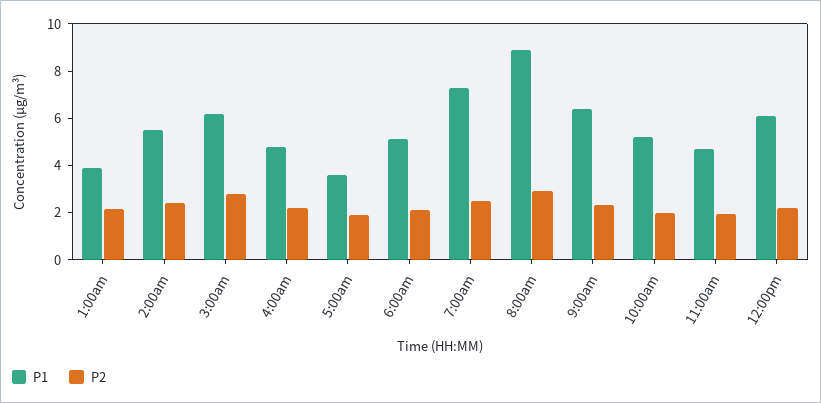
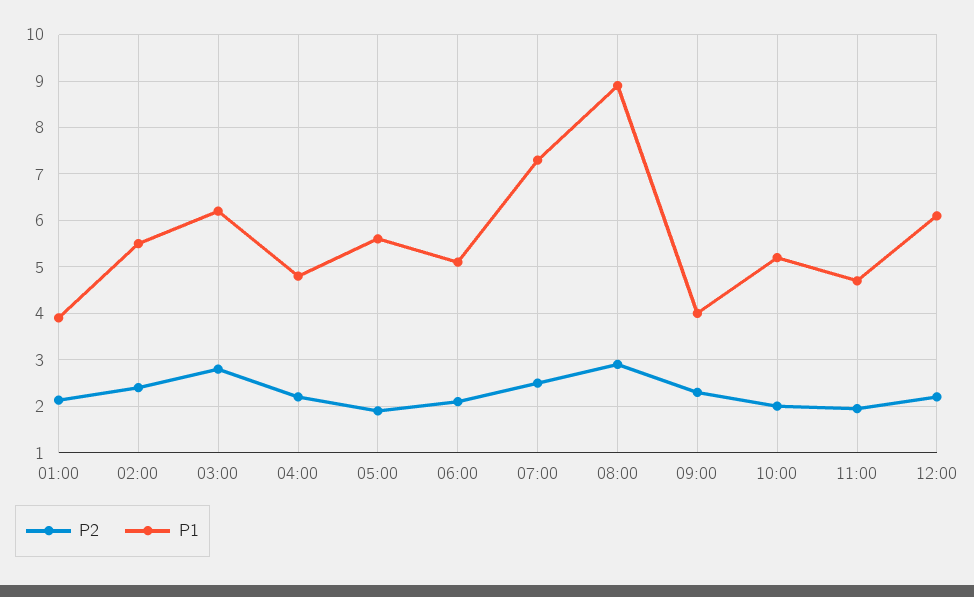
  {
    "P1": {
      "1:00am": 4,
      "2:00am": 5.6,
      "3:00am": 6.2,
      "4:00am": 4.8,
-     "5:00am": 3.5,
+     "5:00am": 5.6,
      "6:00am": 5.2,
      "7:00am": 7.4,
      "8:00am": 9,
-     "9:00am": 6.5,
+     "9:00am": 4,
      "10:00am": 5.2,
      "11:00am": 4.8,
      "12:00pm": 6.2
    },
    "P2": {
      "1:00am": 2.2,
      "2:00am": 2.4,
      "3:00am": 2.8,
      "4:00am": 2.2,
      "5:00am": 2,
      "6:00am": 2.2,
      "7:00am": 2.6,
      "8:00am": 3,
      "9:00am": 2.4,
      "10:00am": 2,
      "11:00am": 2,
      "12:00pm": 2.2
    }
  }

